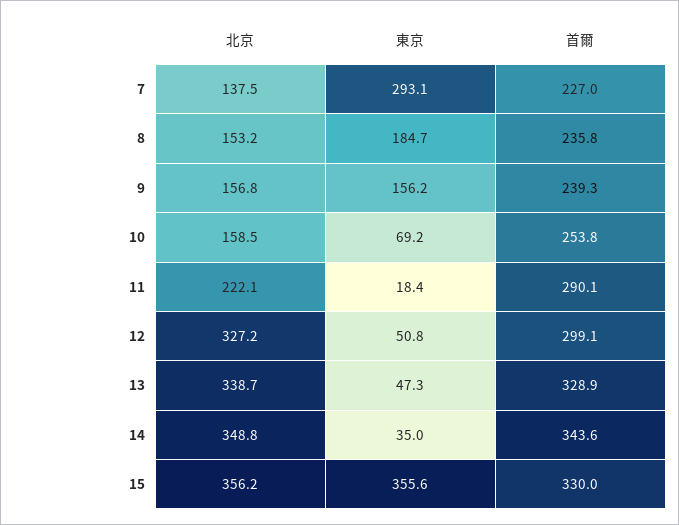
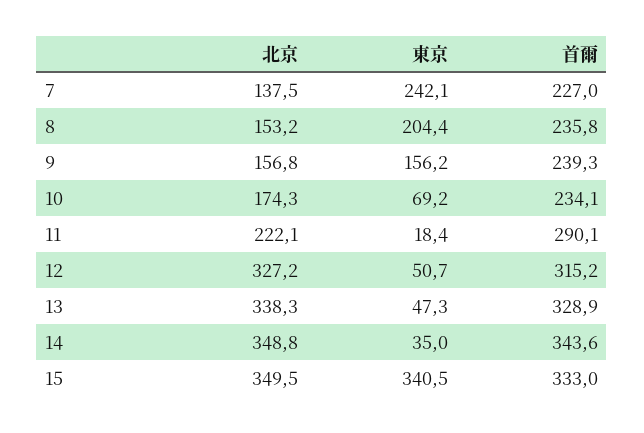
  {
    "北京": {
      "7": 137.5,
      "8": 153.2,
      "9": 156.8,
-     "10": 158.5,
+     "10": 174.3,
      "11": 222.1,
      "12": 327.2,
-     "13": 338.7,
+     "13": 338.3,
      "14": 348.8,
-     "15": 356.2
+     "15": 349.5
    },
    "東京": {
-     "7": 293.1,
+     "7": 242.1,
-     "8": 184.7,
+     "8": 204.4,
      "9": 156.2,
      "10": 69.2,
      "11": 18.4,
-     "12": 50.8,
+     "12": 50.7,
      "13": 47.3,
      "14": 35,
-     "15": 355.6
+     "15": 340.5
    },
    "首爾": {
      "7": 227,
      "8": 235.8,
      "9": 239.3,
-     "10": 253.8,
+     "10": 234.1,
      "11": 290.1,
-     "12": 299.1,
+     "12": 315.2,
      "13": 328.9,
      "14": 343.6,
-     "15": 330
+     "15": 333
    }
  }

